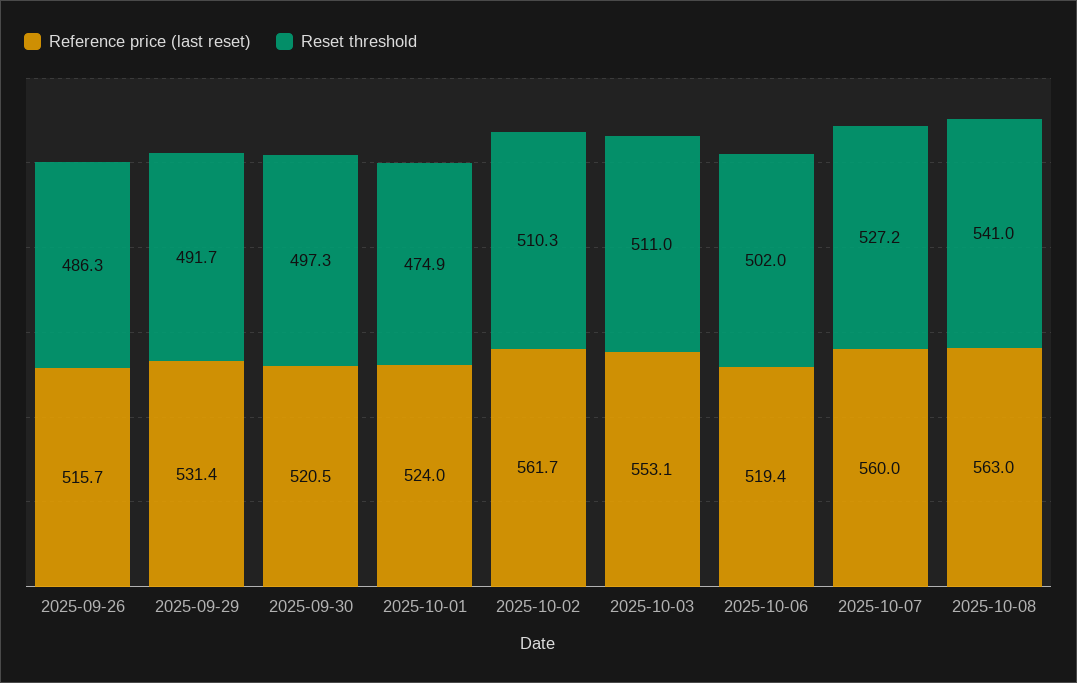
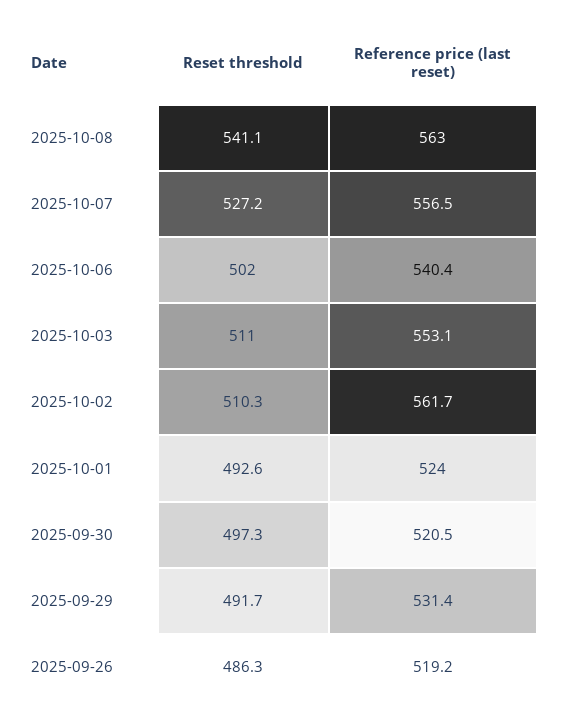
  {
    "Reference price (last reset)": {
-     "2025-09-26": 515.7,
+     "2025-09-26": 519.2,
      "2025-09-29": 531.4,
      "2025-09-30": 520.5,
      "2025-10-01": 524,
      "2025-10-02": 561.7,
      "2025-10-03": 553.1,
-     "2025-10-06": 519.4,
+     "2025-10-06": 540.4,
-     "2025-10-07": 560,
+     "2025-10-07": 556.5,
      "2025-10-08": 563
    },
    "Reset threshold": {
      "2025-09-26": 486.3,
      "2025-09-29": 491.7,
      "2025-09-30": 497.3,
-     "2025-10-01": 474.9,
+     "2025-10-01": 492.6,
      "2025-10-02": 510.3,
      "2025-10-03": 511,
      "2025-10-06": 502,
      "2025-10-07": 527.2,
-     "2025-10-08": 541
+     "2025-10-08": 541.1
    }
  }

